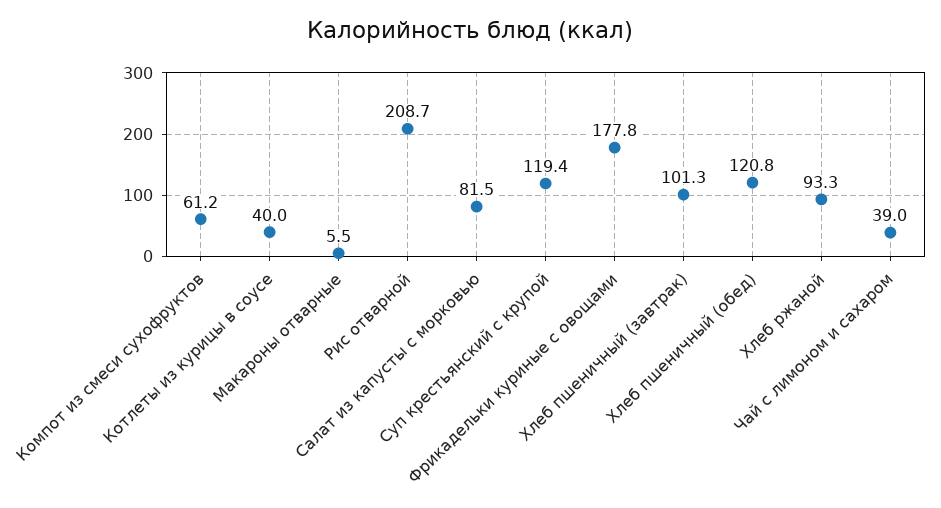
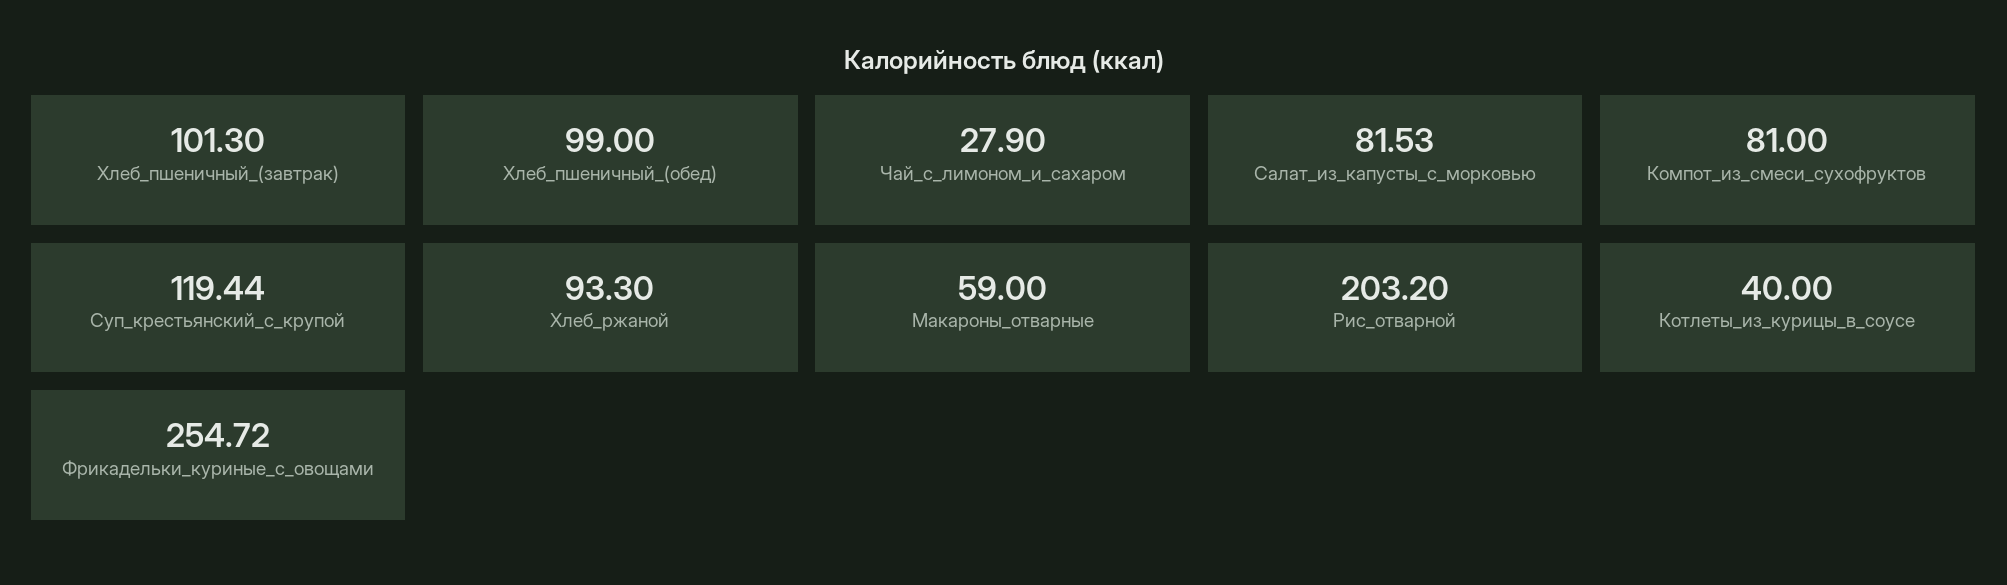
  {
-   "Компот из смеси сухофруктов": 61.2,
+   "Компот из смеси сухофруктов": 81,
    "Котлеты из курицы в соусе": 40,
-   "Макароны отварные": 5.5,
+   "Макароны отварные": 59,
-   "Рис отварной": 208.7,
+   "Рис отварной": 203.2,
    "Салат из капусты с морковью": 81.53,
    "Суп крестьянский с крупой": 119.44,
-   "Фрикадельки куриные с овощами": 177.8,
+   "Фрикадельки куриные с овощами": 254.72,
    "Хлеб пшеничный (завтрак)": 101.3,
-   "Хлеб пшеничный (обед)": 120.8,
+   "Хлеб пшеничный (обед)": 99,
    "Хлеб ржаной": 93.3,
-   "Чай с лимоном и сахаром": 39
+   "Чай с лимоном и сахаром": 27.9
  }

